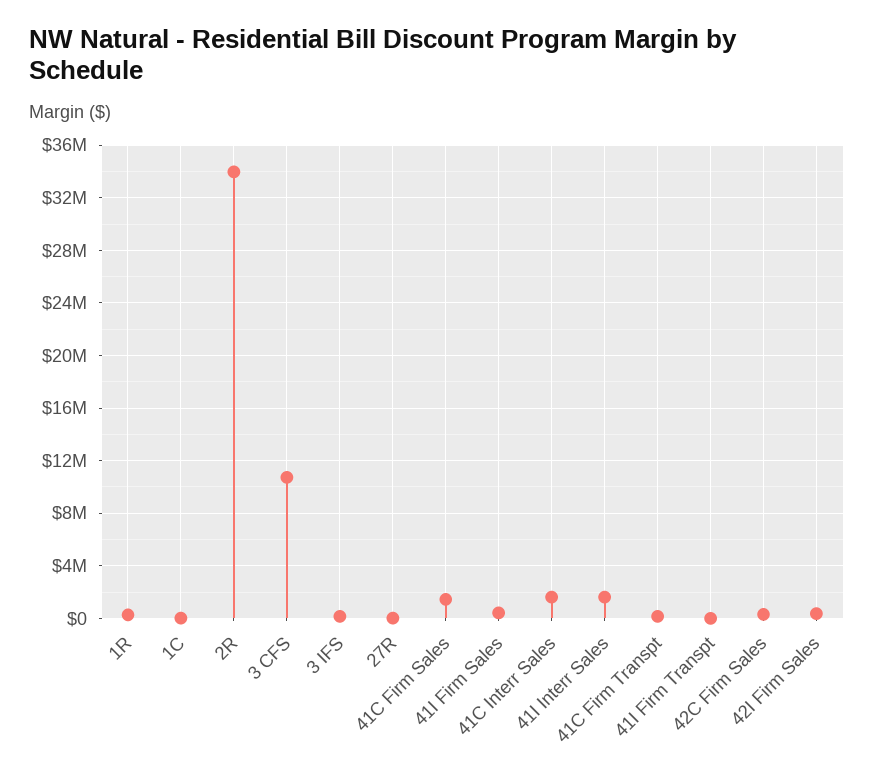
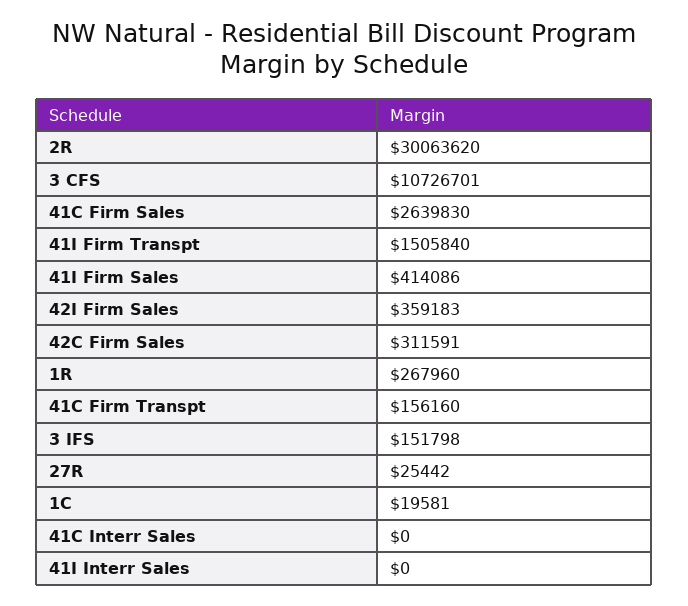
  {
    "1R": 267960,
    "1C": 19581,
-   "2R": 34000000,
+   "2R": 30063620,
    "3 CFS": 10726701,
    "3 IFS": 151798,
    "27R": 25442,
-   "41C Firm Sales": 1500000,
+   "41C Firm Sales": 2639830,
    "41I Firm Sales": 414086,
-   "41C Interr Sales": 1500000,
+   "41C Interr Sales": 0,
-   "41I Interr Sales": 1500000,
+   "41I Interr Sales": 0,
    "41C Firm Transpt": 156160,
-   "41I Firm Transpt": 0,
+   "41I Firm Transpt": 1505840,
    "42C Firm Sales": 311591,
    "42I Firm Sales": 359183
  }

